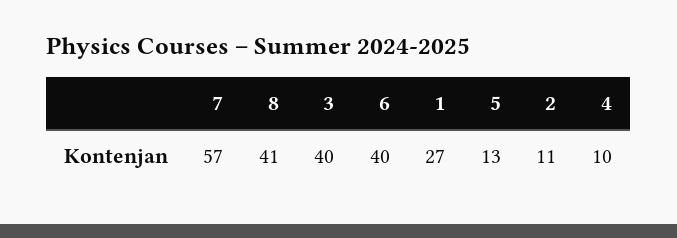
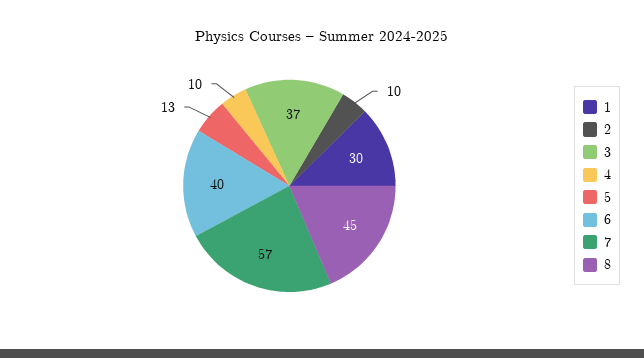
  {
    "7": 57,
-   "8": 41,
+   "8": 45,
-   "3": 40,
+   "3": 37,
    "6": 40,
-   "1": 27,
+   "1": 30,
    "5": 13,
-   "2": 11,
+   "2": 10,
    "4": 10
  }

